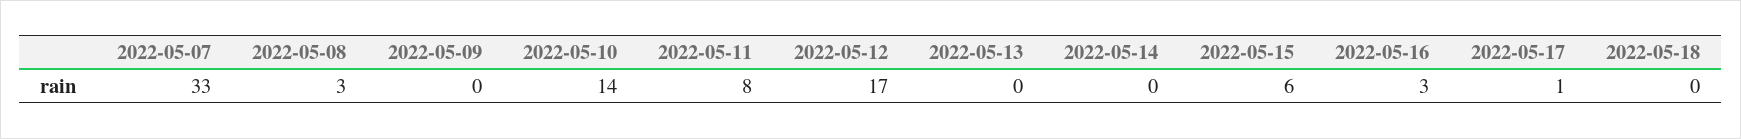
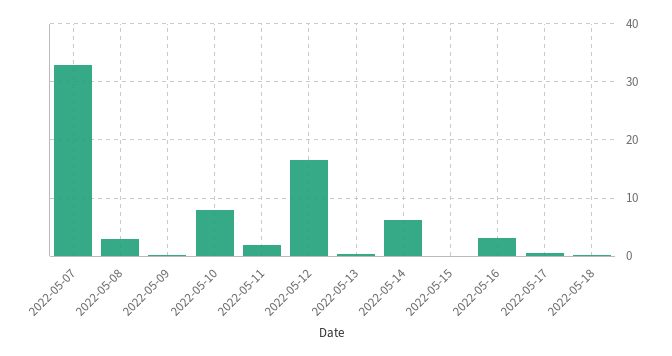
  {
    "2022-05-07": 33,
    "2022-05-08": 3,
    "2022-05-09": 0,
-   "2022-05-10": 14,
+   "2022-05-10": 8,
-   "2022-05-11": 8,
+   "2022-05-11": 2,
    "2022-05-12": 17,
    "2022-05-13": 0,
-   "2022-05-14": 0,
+   "2022-05-14": 6,
-   "2022-05-15": 6,
+   "2022-05-15": 0,
    "2022-05-16": 3,
    "2022-05-17": 1,
    "2022-05-18": 0
  }

